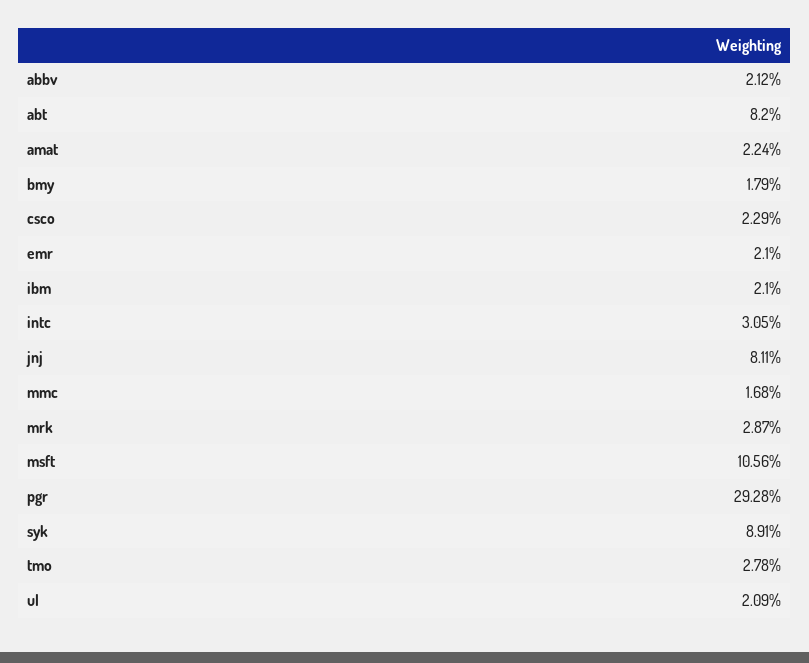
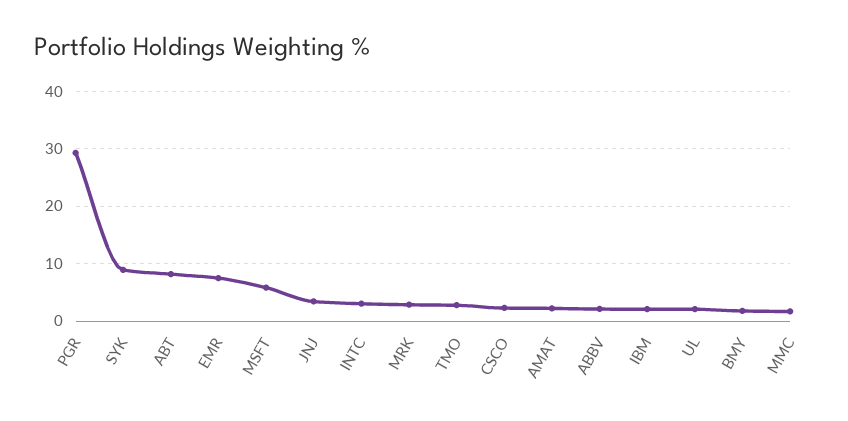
  {
    "abbv": 2.12,
    "abt": 8.2,
    "amat": 2.24,
    "bmy": 1.79,
    "csco": 2.29,
-   "emr": 2.1,
+   "emr": 8,
    "ibm": 2.1,
    "intc": 3.05,
-   "jnj": 8.11,
+   "jnj": 4,
    "mmc": 1.68,
    "mrk": 2.87,
-   "msft": 10.56,
+   "msft": 6,
    "pgr": 29.28,
    "syk": 8.91,
    "tmo": 2.78,
    "ul": 2.09
  }

